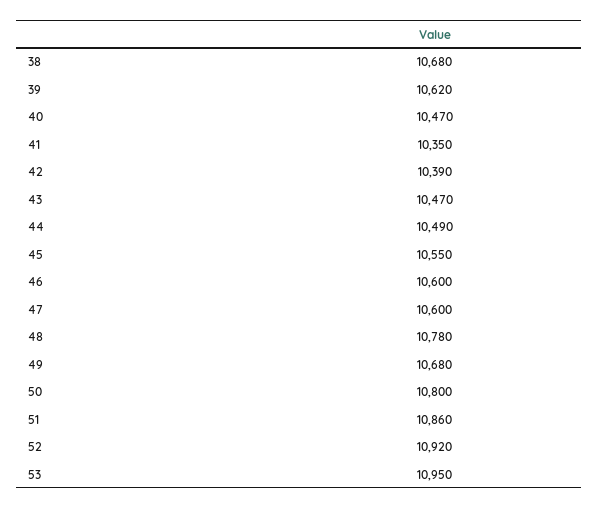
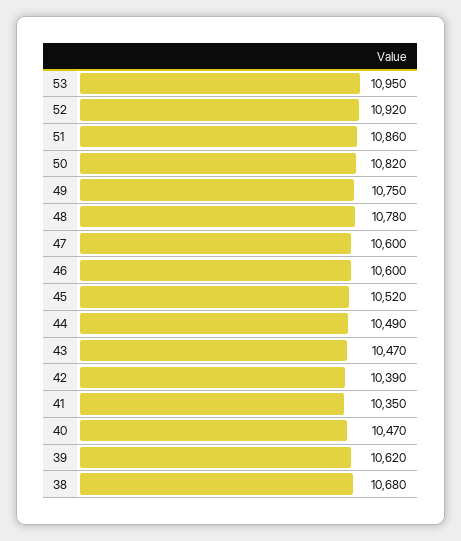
  {
    "38": 10680,
    "39": 10620,
    "40": 10470,
    "41": 10350,
    "42": 10390,
    "43": 10470,
    "44": 10490,
-   "45": 10550,
+   "45": 10520,
    "46": 10600,
    "47": 10600,
    "48": 10780,
-   "49": 10680,
+   "49": 10750,
-   "50": 10800,
+   "50": 10820,
    "51": 10860,
    "52": 10920,
    "53": 10950
  }

